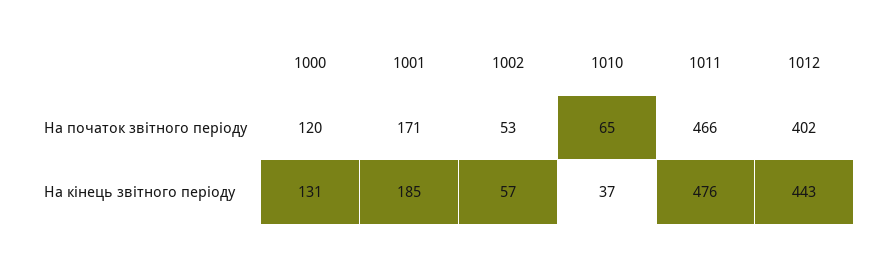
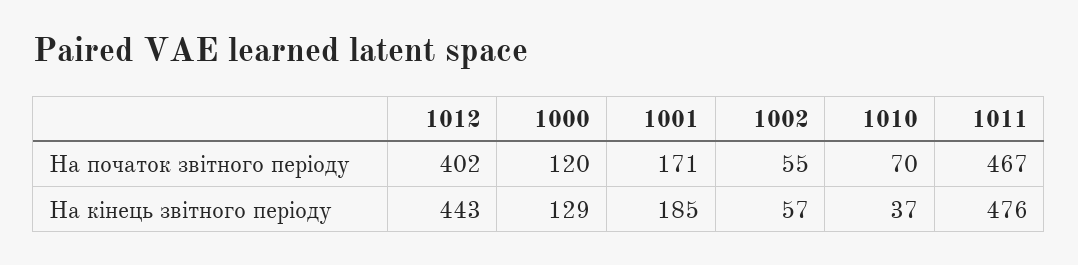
  {
    "1000": {
      "На початок звітного періоду": 120,
-     "На кінець звітного періоду": 131
+     "На кінець звітного періоду": 129
    },
    "1001": {
      "На початок звітного періоду": 171,
      "На кінець звітного періоду": 185
    },
    "1002": {
-     "На початок звітного періоду": 53,
+     "На початок звітного періоду": 55,
      "На кінець звітного періоду": 57
    },
    "1010": {
-     "На початок звітного періоду": 65,
+     "На початок звітного періоду": 70,
      "На кінець звітного періоду": 37
    },
    "1011": {
-     "На початок звітного періоду": 466,
+     "На початок звітного періоду": 467,
      "На кінець звітного періоду": 476
    },
    "1012": {
      "На початок звітного періоду": 402,
      "На кінець звітного періоду": 443
    }
  }

